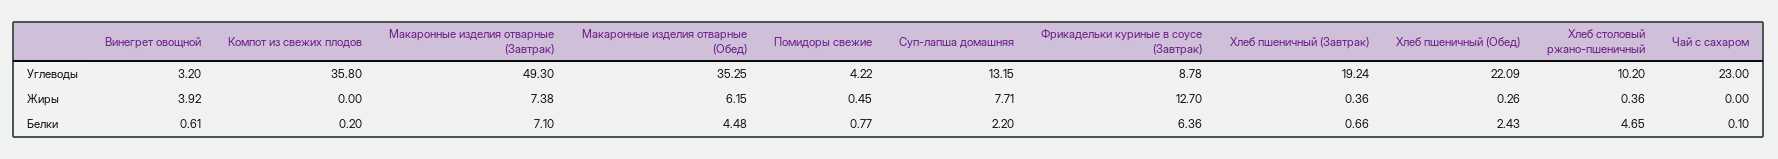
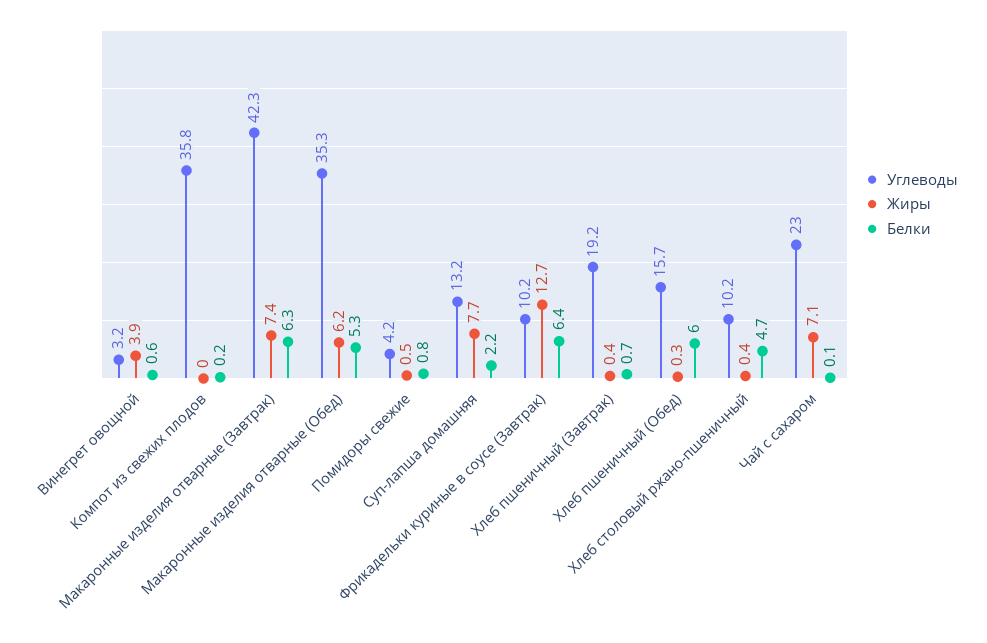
  {
    "Углеводы": {
      "Винегрет овощной": 3.2,
      "Компот из свежих плодов": 35.8,
-     "Макаронные изделия отварные (Завтрак)": 49.3,
+     "Макаронные изделия отварные (Завтрак)": 42.3,
      "Макаронные изделия отварные (Обед)": 35.25,
      "Помидоры свежие": 4.22,
      "Суп-лапша домашняя": 13.15,
-     "Фрикадельки куриные в соусе (Завтрак)": 8.78,
+     "Фрикадельки куриные в соусе (Завтрак)": 10.2,
      "Хлеб пшеничный (Завтрак)": 19.24,
-     "Хлеб пшеничный (Обед)": 22.09,
+     "Хлеб пшеничный (Обед)": 15.7,
      "Хлеб столовый ржано-пшеничный": 10.2,
      "Чай с сахаром": 23
    },
    "Жиры": {
      "Винегрет овощной": 3.92,
      "Компот из свежих плодов": 0,
      "Макаронные изделия отварные (Завтрак)": 7.38,
      "Макаронные изделия отварные (Обед)": 6.15,
      "Помидоры свежие": 0.45,
      "Суп-лапша домашняя": 7.71,
      "Фрикадельки куриные в соусе (Завтрак)": 12.7,
      "Хлеб пшеничный (Завтрак)": 0.36,
      "Хлеб пшеничный (Обед)": 0.26,
      "Хлеб столовый ржано-пшеничный": 0.36,
-     "Чай с сахаром": 0
+     "Чай с сахаром": 7.1
    },
    "Белки": {
      "Винегрет овощной": 0.61,
      "Компот из свежих плодов": 0.2,
-     "Макаронные изделия отварные (Завтрак)": 7.1,
+     "Макаронные изделия отварные (Завтрак)": 6.3,
-     "Макаронные изделия отварные (Обед)": 4.48,
+     "Макаронные изделия отварные (Обед)": 5.3,
      "Помидоры свежие": 0.77,
      "Суп-лапша домашняя": 2.2,
      "Фрикадельки куриные в соусе (Завтрак)": 6.36,
      "Хлеб пшеничный (Завтрак)": 0.66,
-     "Хлеб пшеничный (Обед)": 2.43,
+     "Хлеб пшеничный (Обед)": 6,
      "Хлеб столовый ржано-пшеничный": 4.65,
      "Чай с сахаром": 0.1
    }
  }

